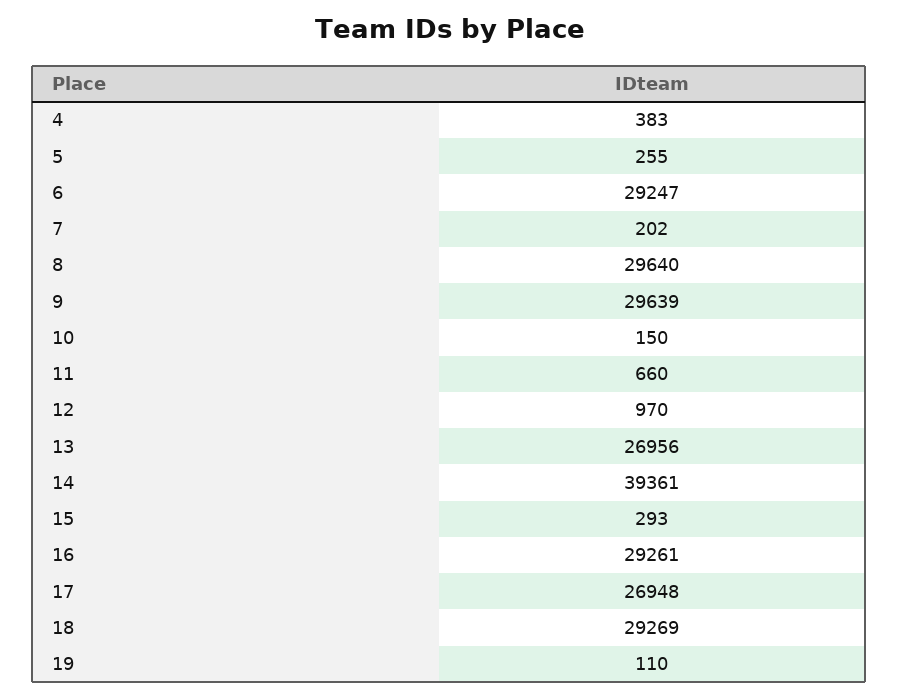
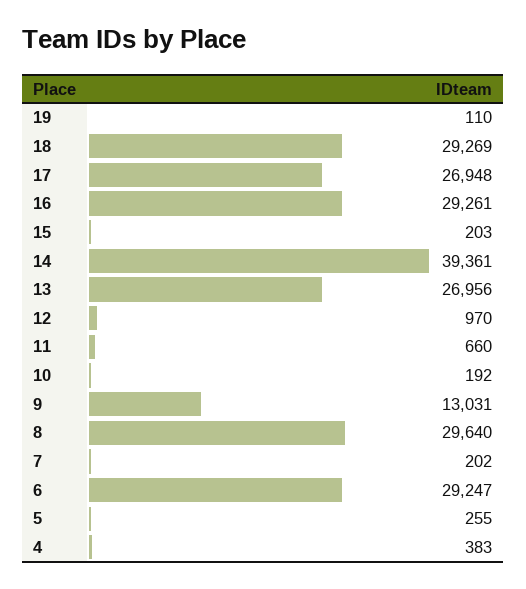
  {
    "4": 383,
    "5": 255,
    "6": 29247,
    "7": 202,
    "8": 29640,
-   "9": 29639,
+   "9": 13031,
-   "10": 150,
+   "10": 192,
    "11": 660,
    "12": 970,
    "13": 26956,
    "14": 39361,
-   "15": 293,
+   "15": 203,
    "16": 29261,
    "17": 26948,
    "18": 29269,
    "19": 110
  }

